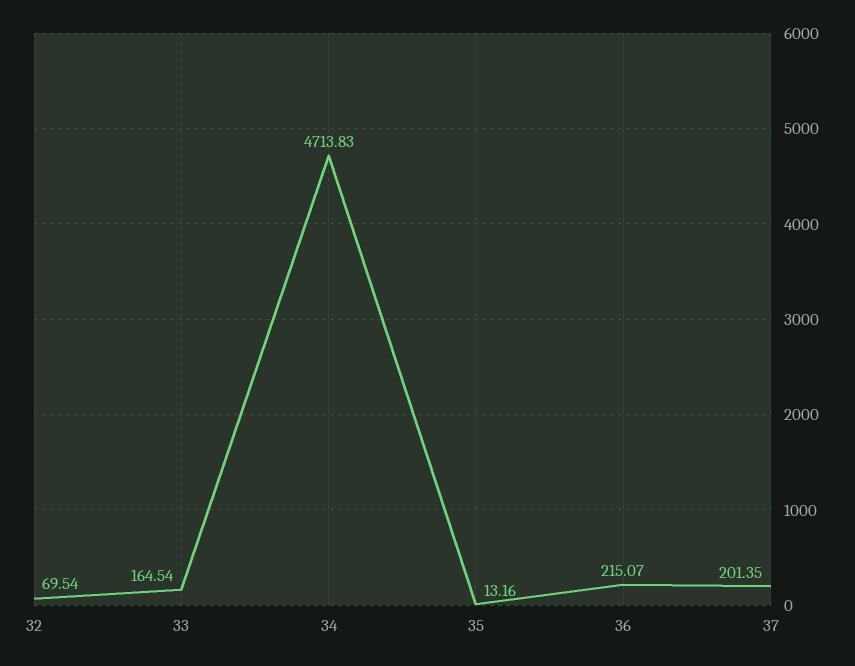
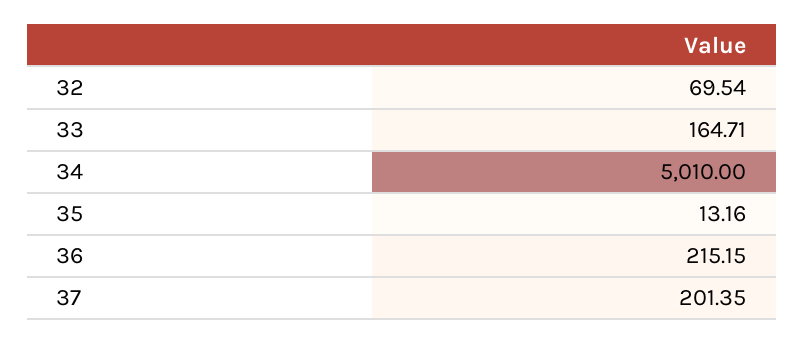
  {
    "32": 69.54,
-   "33": 164.54,
+   "33": 164.71,
-   "34": 4713.83,
+   "34": 5010,
    "35": 13.16,
-   "36": 215.07,
+   "36": 215.15,
    "37": 201.35
  }

